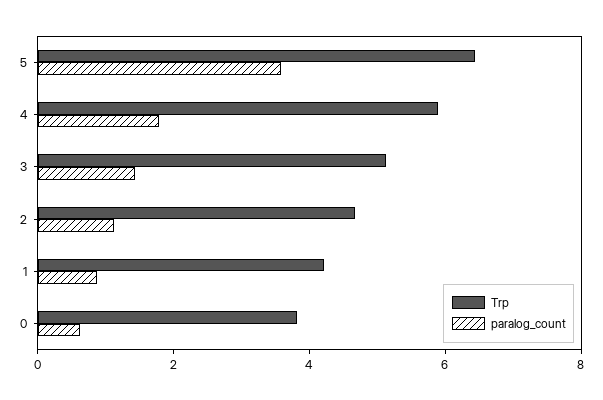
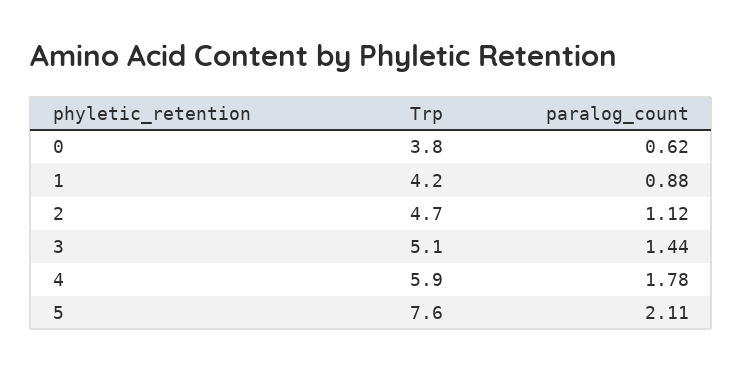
  {
    "Trp": {
-     "5": 6.5,
+     "5": 7.6,
      "4": 5.9,
      "3": 5.1,
      "2": 4.7,
      "1": 4.2,
      "0": 3.8
    },
    "paralog_count": {
-     "5": 3.5,
+     "5": 2.11,
      "4": 1.78,
      "3": 1.44,
      "2": 1.12,
      "1": 0.88,
      "0": 0.62
    }
  }

